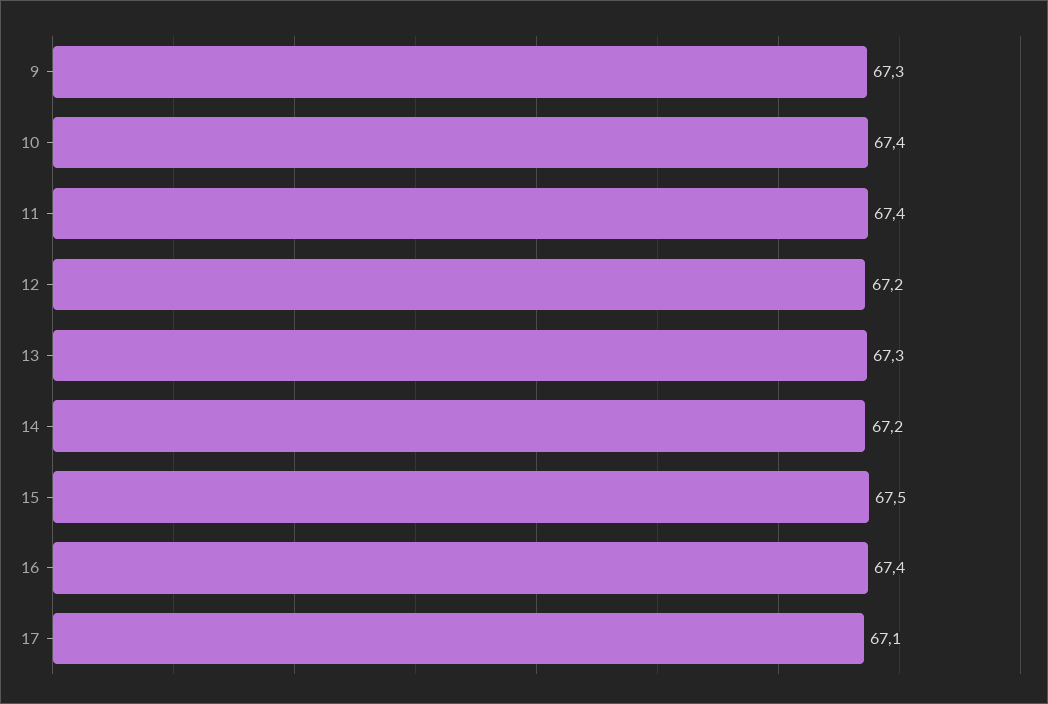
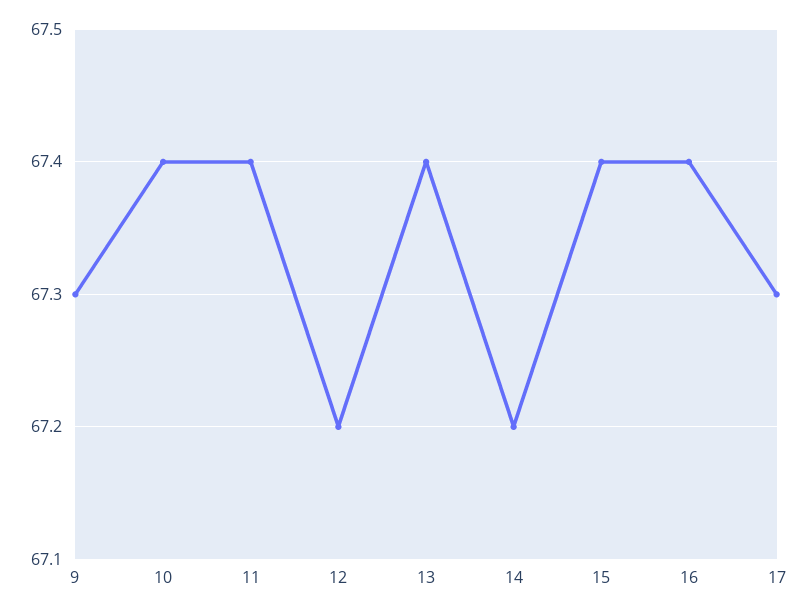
  {
    "9": 67.3,
    "10": 67.4,
    "11": 67.4,
    "12": 67.2,
-   "13": 67.3,
+   "13": 67.4,
    "14": 67.2,
-   "15": 67.5,
+   "15": 67.4,
    "16": 67.4,
-   "17": 67.1
+   "17": 67.3
  }

